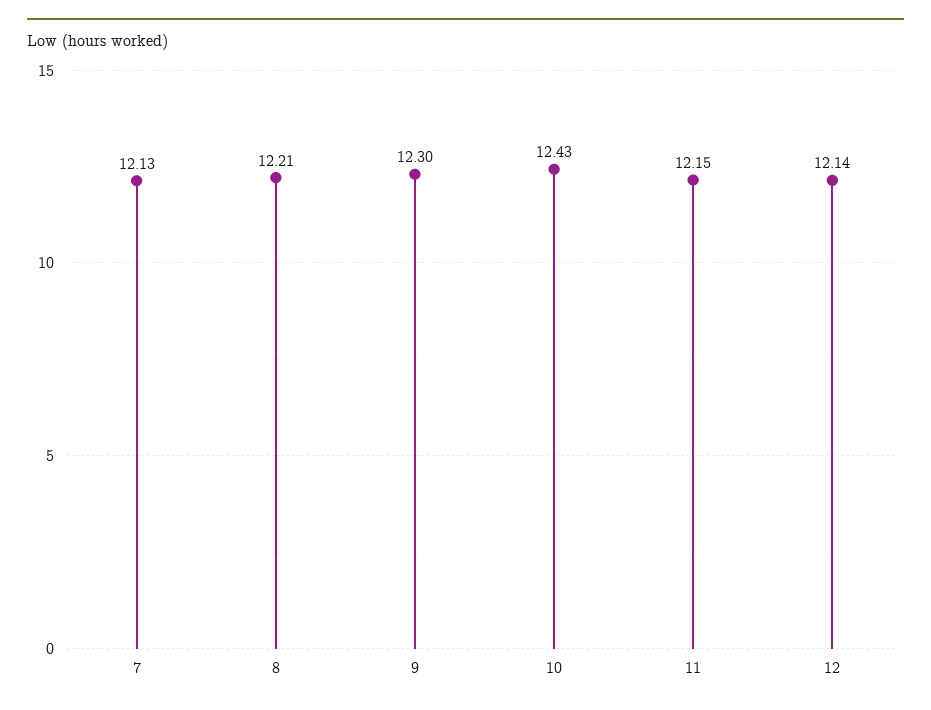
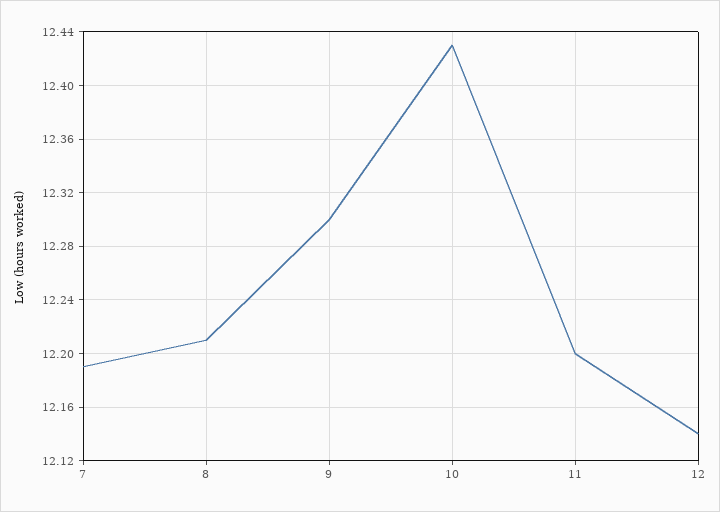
  {
-   "7": 12.13,
+   "7": 12.19,
    "8": 12.21,
    "9": 12.3,
    "10": 12.43,
-   "11": 12.15,
+   "11": 12.2,
    "12": 12.14
  }

